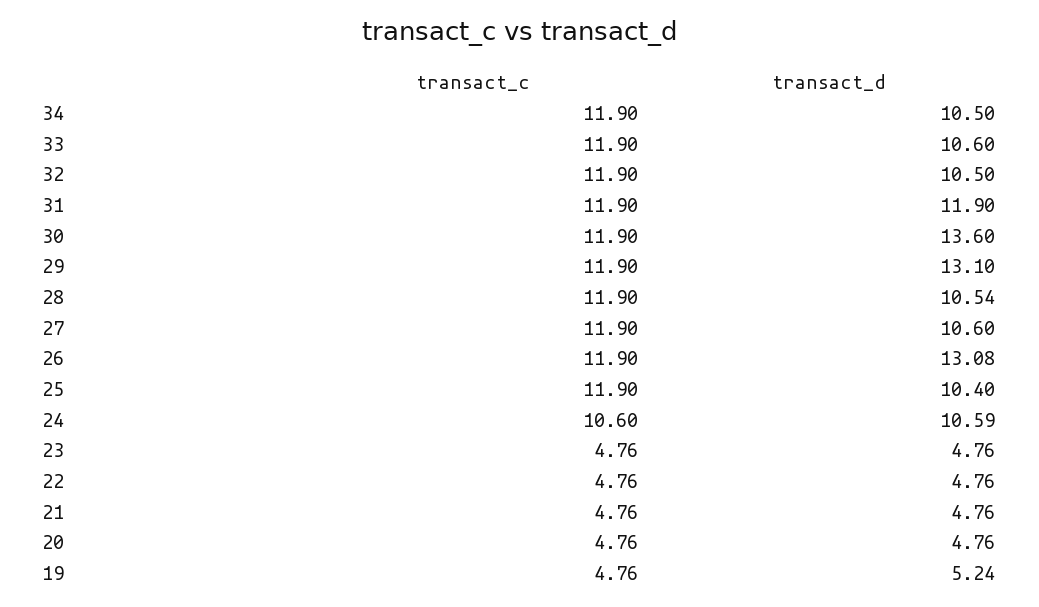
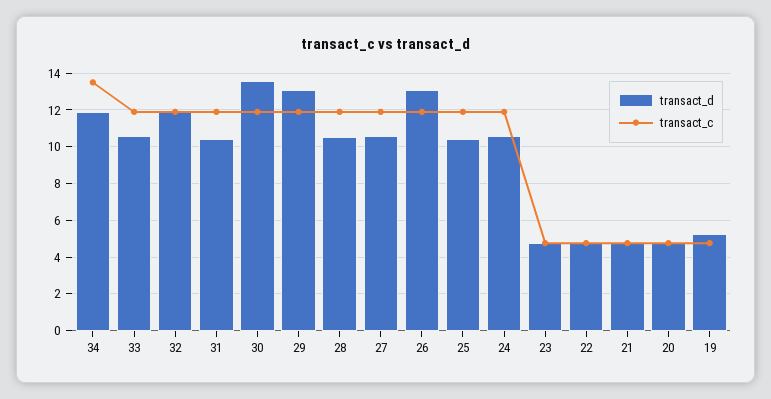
  {
    "transact_c": {
-     "34": 11.9,
+     "34": 13.5,
      "33": 11.9,
      "32": 11.9,
      "31": 11.9,
      "30": 11.9,
      "29": 11.9,
      "28": 11.9,
      "27": 11.9,
      "26": 11.9,
      "25": 11.9,
-     "24": 10.6,
+     "24": 12,
      "23": 4.76,
      "22": 4.76,
      "21": 4.76,
      "20": 4.76,
      "19": 4.76
    },
    "transact_d": {
-     "34": 10.5,
+     "34": 12,
      "33": 10.6,
-     "32": 10.5,
+     "32": 12,
-     "31": 11.9,
+     "31": 10.5,
      "30": 13.6,
      "29": 13.1,
      "28": 10.54,
      "27": 10.6,
      "26": 13.08,
      "25": 10.4,
      "24": 10.59,
      "23": 4.76,
      "22": 4.76,
      "21": 4.76,
      "20": 4.76,
      "19": 5.24
    }
  }

